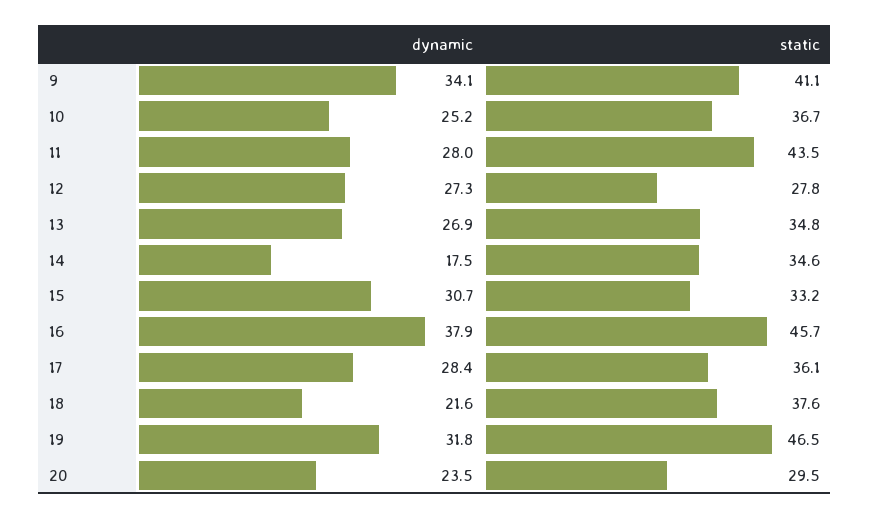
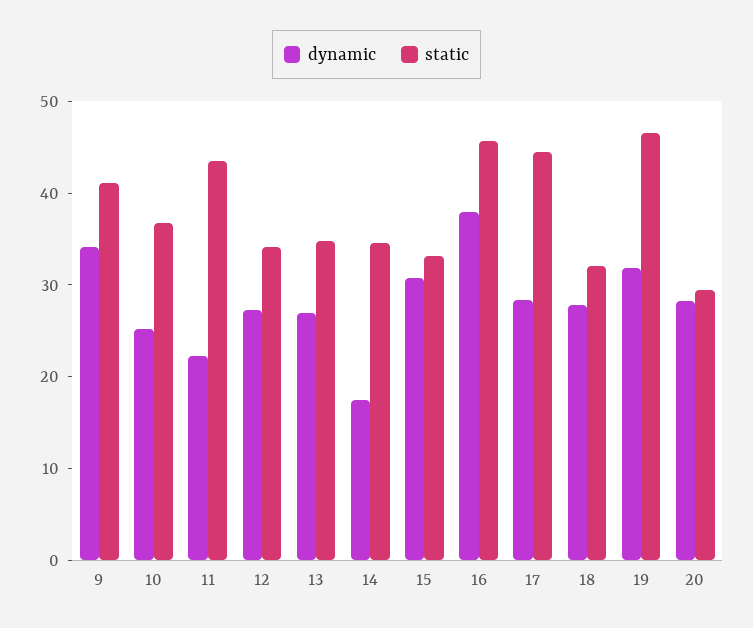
  {
    "dynamic": {
      "9": 34.1,
      "10": 25.2,
-     "11": 28,
+     "11": 22,
      "12": 27.3,
      "13": 26.9,
      "14": 17.5,
      "15": 30.7,
      "16": 37.9,
      "17": 28.4,
-     "18": 21.6,
+     "18": 28,
      "19": 31.8,
-     "20": 23.5
+     "20": 28
    },
    "static": {
      "9": 41.1,
      "10": 36.7,
      "11": 43.5,
-     "12": 27.8,
+     "12": 34,
      "13": 34.8,
      "14": 34.6,
      "15": 33.2,
      "16": 45.7,
-     "17": 36.1,
+     "17": 44,
-     "18": 37.6,
+     "18": 32,
      "19": 46.5,
      "20": 29.5
    }
  }

